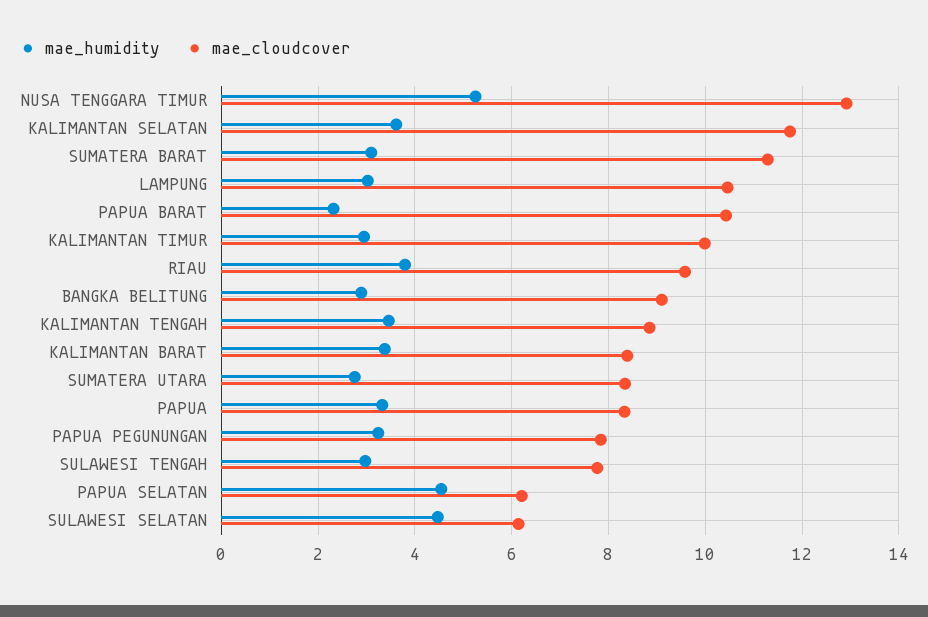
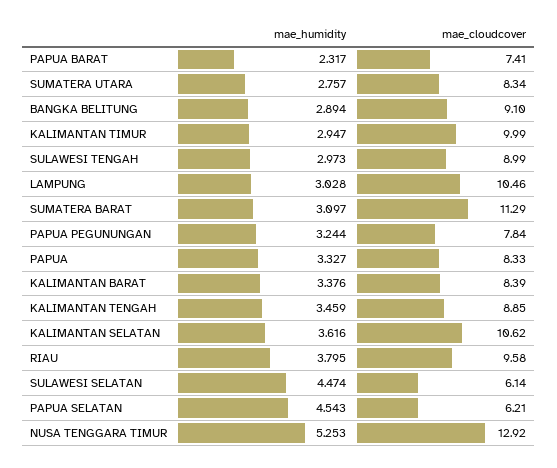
  {
    "mae_humidity": {
      "NUSA TENGGARA TIMUR": 5.253,
      "KALIMANTAN SELATAN": 3.616,
      "SUMATERA BARAT": 3.097,
      "LAMPUNG": 3.028,
      "PAPUA BARAT": 2.317,
      "KALIMANTAN TIMUR": 2.947,
      "RIAU": 3.795,
      "BANGKA BELITUNG": 2.894,
      "KALIMANTAN TENGAH": 3.459,
      "KALIMANTAN BARAT": 3.376,
      "SUMATERA UTARA": 2.757,
      "PAPUA": 3.327,
      "PAPUA PEGUNUNGAN": 3.244,
      "SULAWESI TENGAH": 2.973,
      "PAPUA SELATAN": 4.543,
      "SULAWESI SELATAN": 4.474
    },
    "mae_cloudcover": {
      "NUSA TENGGARA TIMUR": 12.92,
-     "KALIMANTAN SELATAN": 11.8,
+     "KALIMANTAN SELATAN": 10.62,
      "SUMATERA BARAT": 11.29,
      "LAMPUNG": 10.46,
-     "PAPUA BARAT": 10.4,
+     "PAPUA BARAT": 7.41,
      "KALIMANTAN TIMUR": 9.99,
      "RIAU": 9.58,
      "BANGKA BELITUNG": 9.1,
      "KALIMANTAN TENGAH": 8.85,
      "KALIMANTAN BARAT": 8.39,
      "SUMATERA UTARA": 8.34,
      "PAPUA": 8.33,
      "PAPUA PEGUNUNGAN": 7.84,
-     "SULAWESI TENGAH": 7.8,
+     "SULAWESI TENGAH": 8.99,
      "PAPUA SELATAN": 6.21,
      "SULAWESI SELATAN": 6.14
    }
  }

